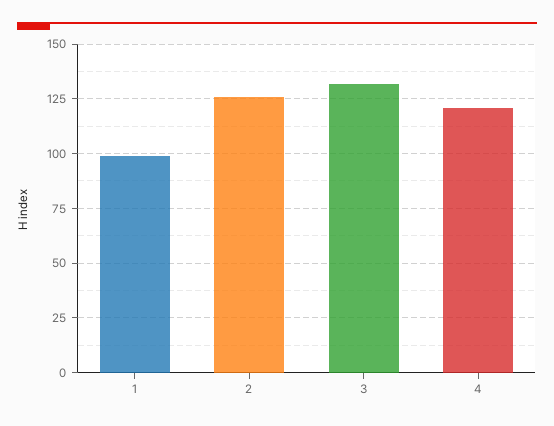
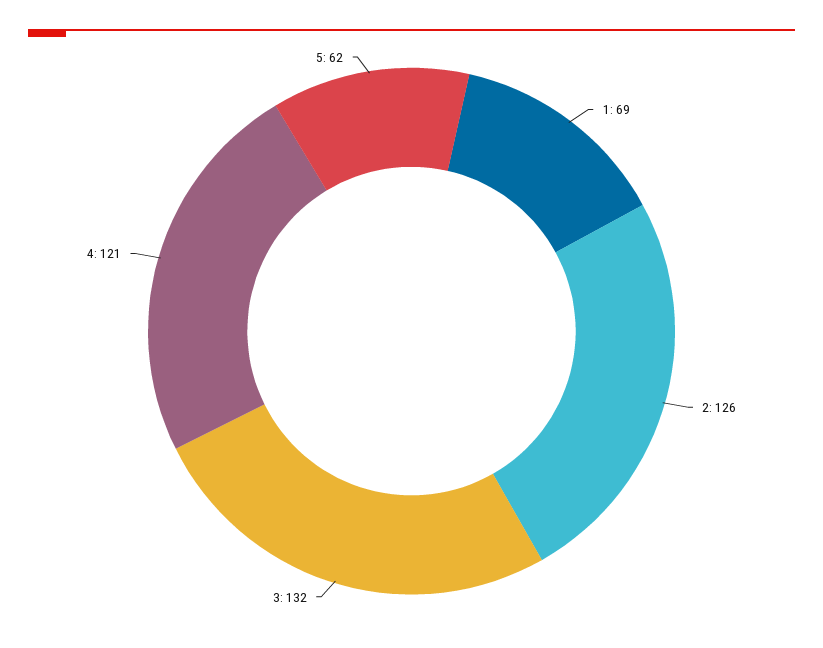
  {
-   "1": 100,
+   "1": 69,
    "2": 126,
    "3": 132,
-   "4": 121
+   "4": 121,
+   "5": 62
  }

